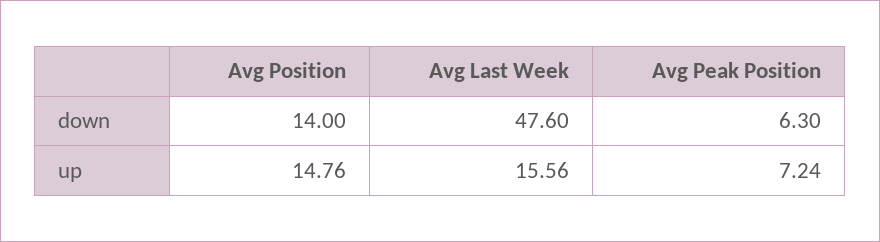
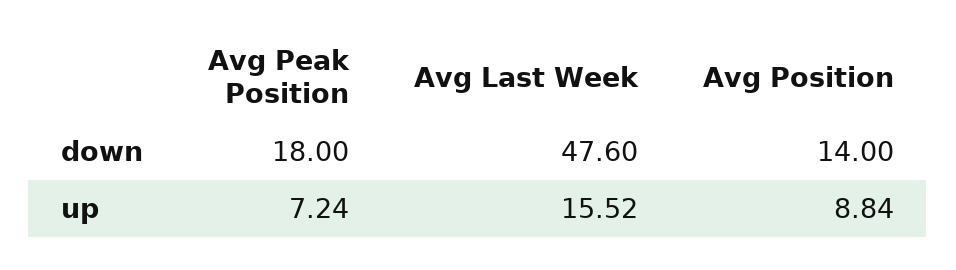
  {
    "Avg Position": {
      "down": 14,
-     "up": 14.76
+     "up": 8.84
    },
    "Avg Last Week": {
      "down": 47.6,
-     "up": 15.56
+     "up": 15.52
    },
    "Avg Peak Position": {
-     "down": 6.3,
+     "down": 18,
      "up": 7.24
    }
  }

